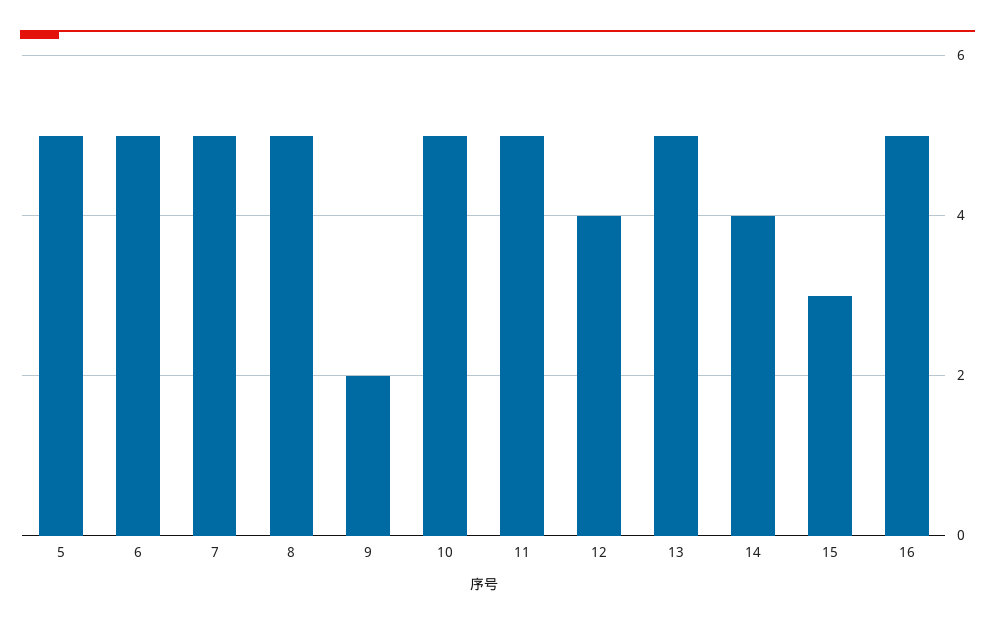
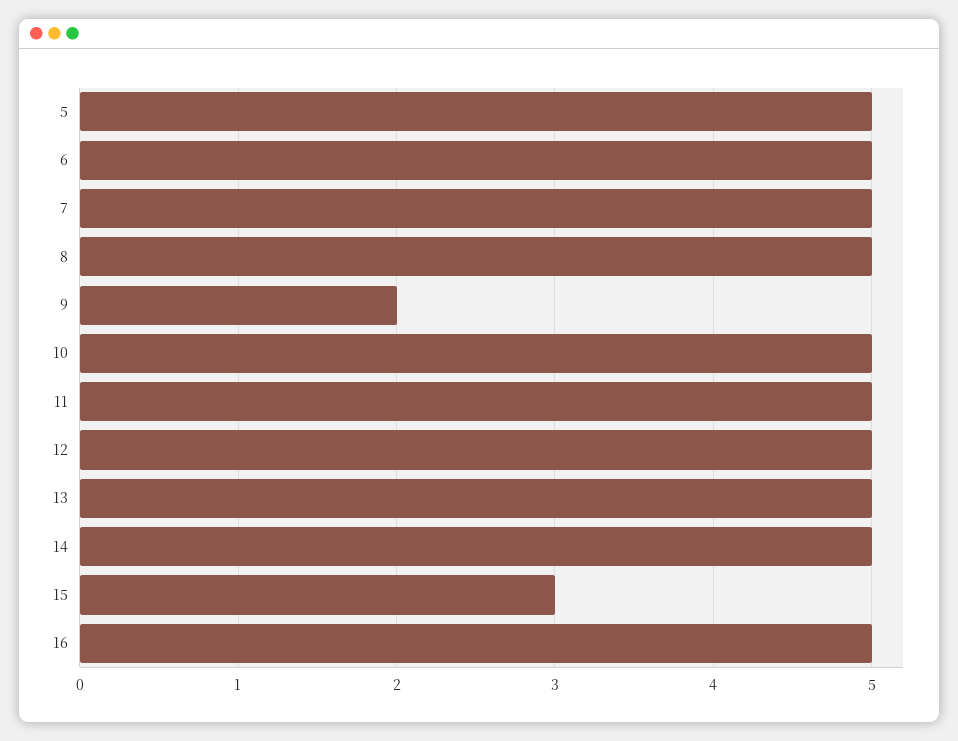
  {
    "5": 5,
    "6": 5,
    "7": 5,
    "8": 5,
    "9": 2,
    "10": 5,
    "11": 5,
-   "12": 4,
+   "12": 5,
    "13": 5,
-   "14": 4,
+   "14": 5,
    "15": 3,
    "16": 5
  }

